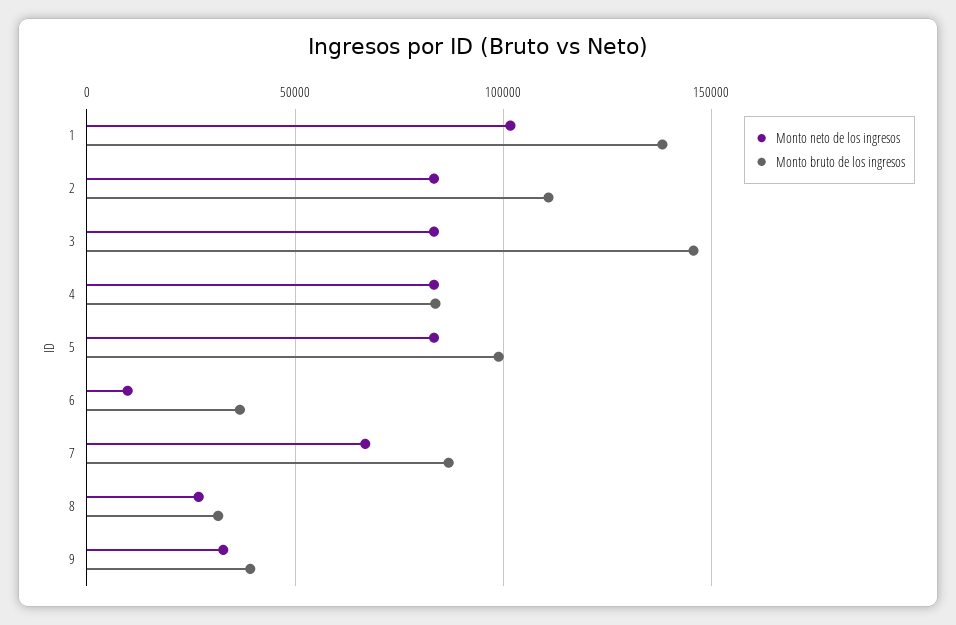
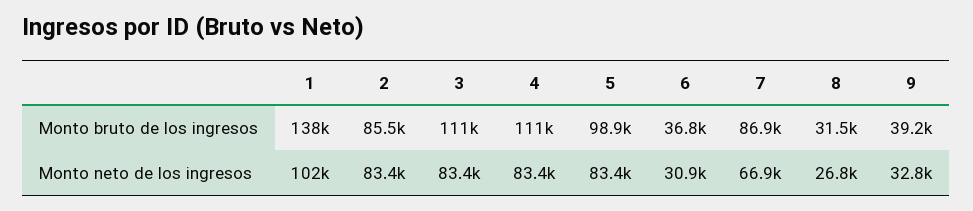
  {
    "Monto neto de los ingresos": {
      "1": 102000,
      "2": 83400,
      "3": 83400,
      "4": 83400,
      "5": 83400,
-     "6": 10000,
+     "6": 30900,
      "7": 66900,
      "8": 26800,
      "9": 32800
    },
    "Monto bruto de los ingresos": {
      "1": 138000,
-     "2": 110000,
+     "2": 85500,
-     "3": 145000,
+     "3": 111000,
-     "4": 85000,
+     "4": 111000,
      "5": 98900,
      "6": 36800,
      "7": 86900,
      "8": 31500,
      "9": 39200
    }
  }

